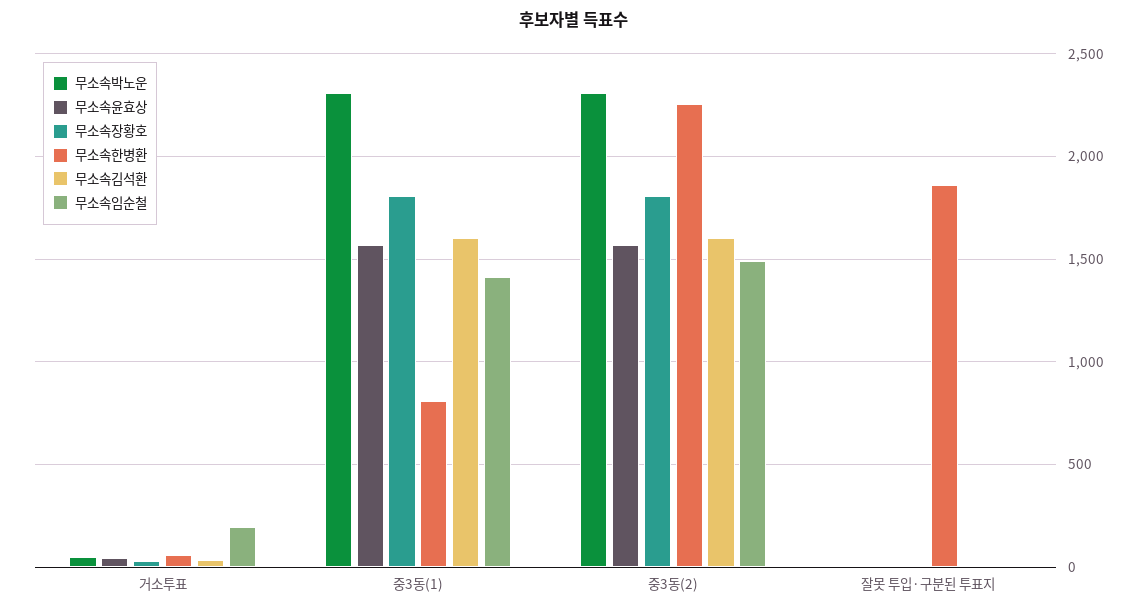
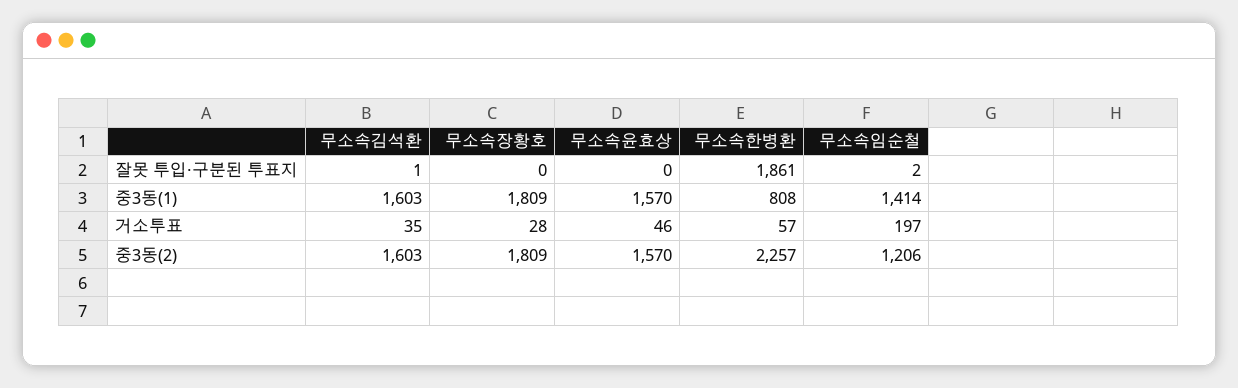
  {
-   "무소속박노운": {
-     "거소투표": 50,
-     "중3동(1)": 2300,
-     "중3동(2)": 2300,
-     "잘못 투입·구분된 투표지": 0
-   },
    "무소속윤효상": {
      "거소투표": 46,
      "중3동(1)": 1570,
      "중3동(2)": 1570,
      "잘못 투입·구분된 투표지": 0
    },
    "무소속장황호": {
      "거소투표": 28,
      "중3동(1)": 1809,
      "중3동(2)": 1809,
      "잘못 투입·구분된 투표지": 0
    },
    "무소속한병환": {
      "거소투표": 57,
      "중3동(1)": 808,
      "중3동(2)": 2257,
      "잘못 투입·구분된 투표지": 1861
    },
    "무소속김석환": {
      "거소투표": 35,
      "중3동(1)": 1603,
      "중3동(2)": 1603,
      "잘못 투입·구분된 투표지": 1
    },
    "무소속임순철": {
      "거소투표": 197,
      "중3동(1)": 1414,
-     "중3동(2)": 1500,
+     "중3동(2)": 1206,
      "잘못 투입·구분된 투표지": 2
    }
  }

